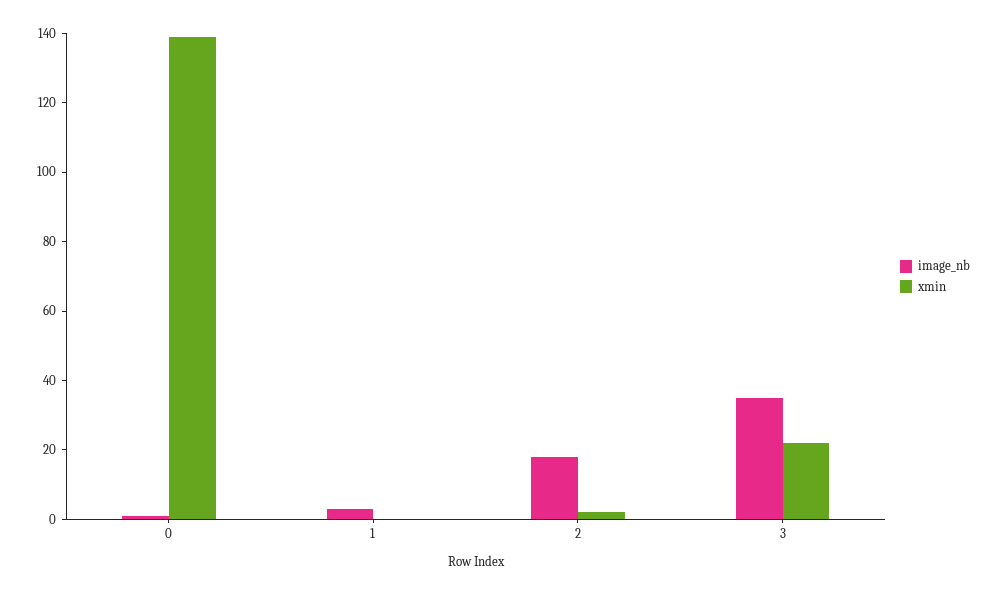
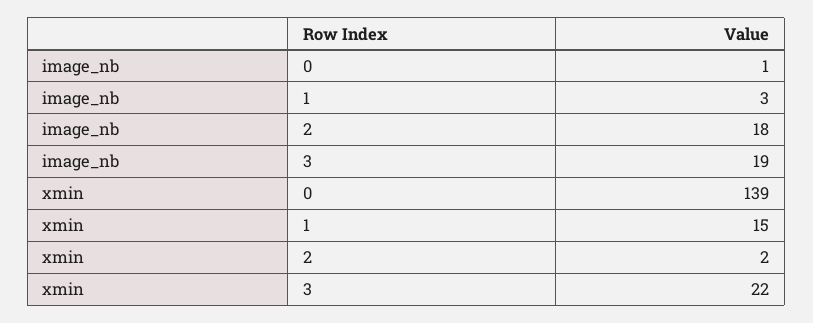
  {
    "image_nb": {
      "0": 1,
      "1": 3,
      "2": 18,
-     "3": 35
+     "3": 19
    },
    "xmin": {
      "0": 139,
-     "1": 0,
+     "1": 15,
      "2": 2,
      "3": 22
    }
  }

